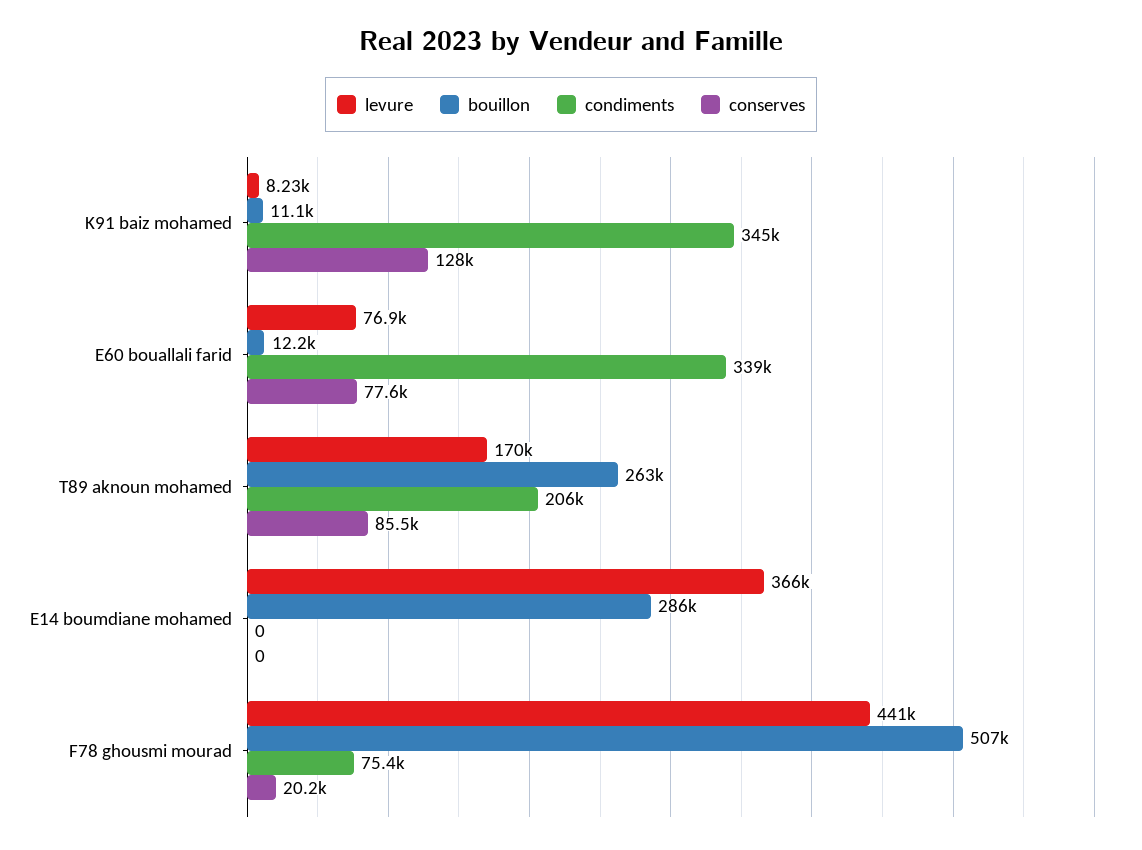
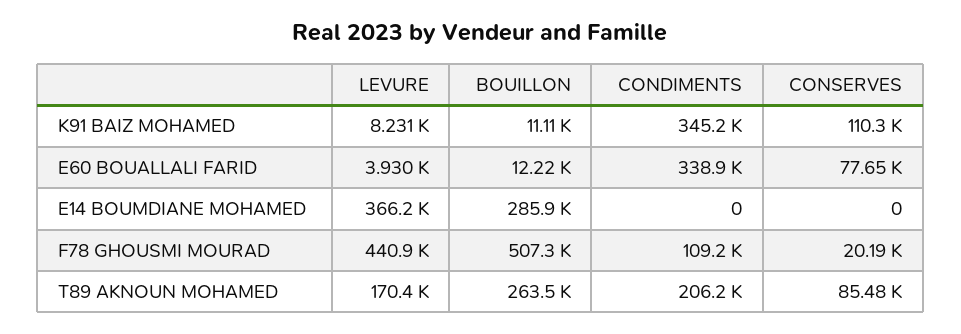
  {
    "levure": {
      "K91 baiz mohamed": 8231,
-     "E60 bouallali farid": 76900,
+     "E60 bouallali farid": 3930,
      "T89 aknoun mohamed": 170400,
      "E14 boumdiane mohamed": 366200,
      "F78 ghousmi mourad": 440900
    },
    "bouillon": {
      "K91 baiz mohamed": 11110,
      "E60 bouallali farid": 12220,
      "T89 aknoun mohamed": 263500,
      "E14 boumdiane mohamed": 285900,
      "F78 ghousmi mourad": 507300
    },
    "condiments": {
      "K91 baiz mohamed": 345200,
      "E60 bouallali farid": 338900,
      "T89 aknoun mohamed": 206200,
      "E14 boumdiane mohamed": 0,
-     "F78 ghousmi mourad": 75400
+     "F78 ghousmi mourad": 109200
    },
    "conserves": {
-     "K91 baiz mohamed": 128000,
+     "K91 baiz mohamed": 110300,
      "E60 bouallali farid": 77650,
      "T89 aknoun mohamed": 85480,
      "E14 boumdiane mohamed": 0,
      "F78 ghousmi mourad": 20190
    }
  }

